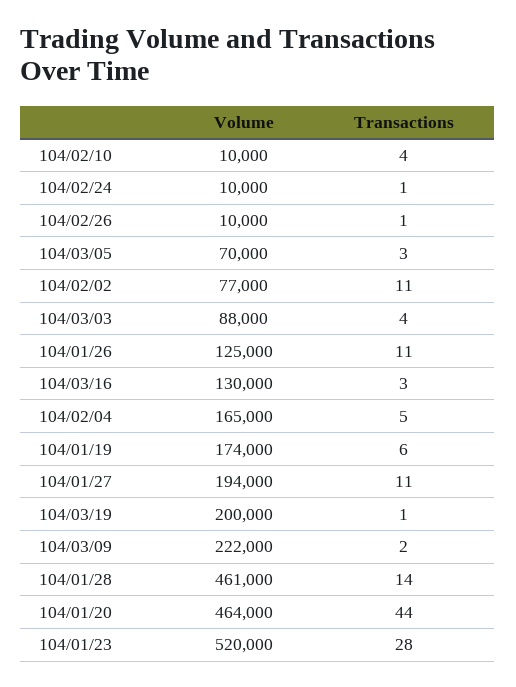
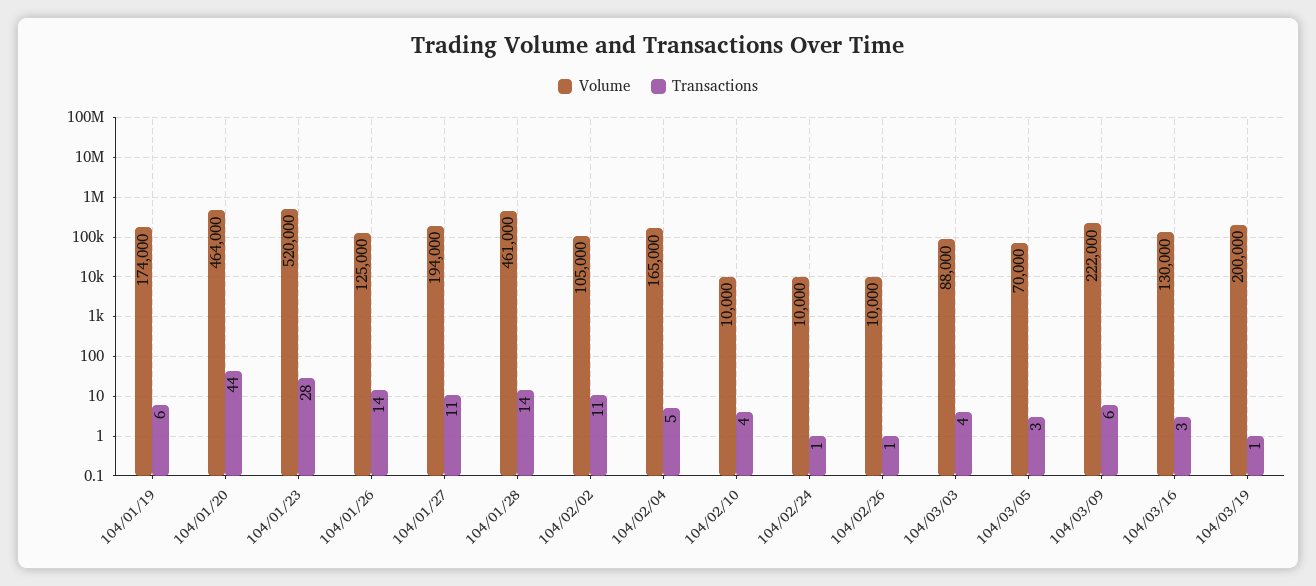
  {
    "Volume": {
      "104/02/10": 10000,
      "104/02/24": 10000,
      "104/02/26": 10000,
      "104/03/05": 70000,
-     "104/02/02": 77000,
+     "104/02/02": 105000,
      "104/03/03": 88000,
      "104/01/26": 125000,
      "104/03/16": 130000,
      "104/02/04": 165000,
      "104/01/19": 174000,
      "104/01/27": 194000,
      "104/03/19": 200000,
      "104/03/09": 222000,
      "104/01/28": 461000,
      "104/01/20": 464000,
      "104/01/23": 520000
    },
    "Transactions": {
      "104/02/10": 4,
      "104/02/24": 1,
      "104/02/26": 1,
      "104/03/05": 3,
      "104/02/02": 11,
      "104/03/03": 4,
-     "104/01/26": 11,
+     "104/01/26": 14,
      "104/03/16": 3,
      "104/02/04": 5,
      "104/01/19": 6,
      "104/01/27": 11,
      "104/03/19": 1,
-     "104/03/09": 2,
+     "104/03/09": 6,
      "104/01/28": 14,
      "104/01/20": 44,
      "104/01/23": 28
    }
  }

